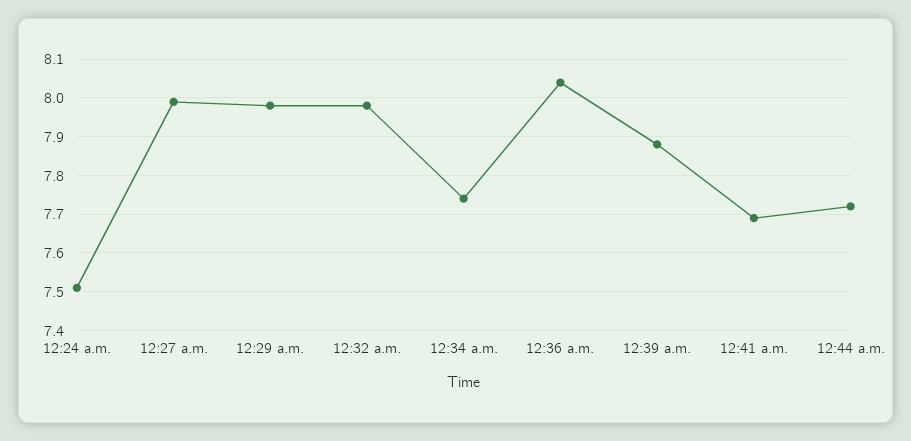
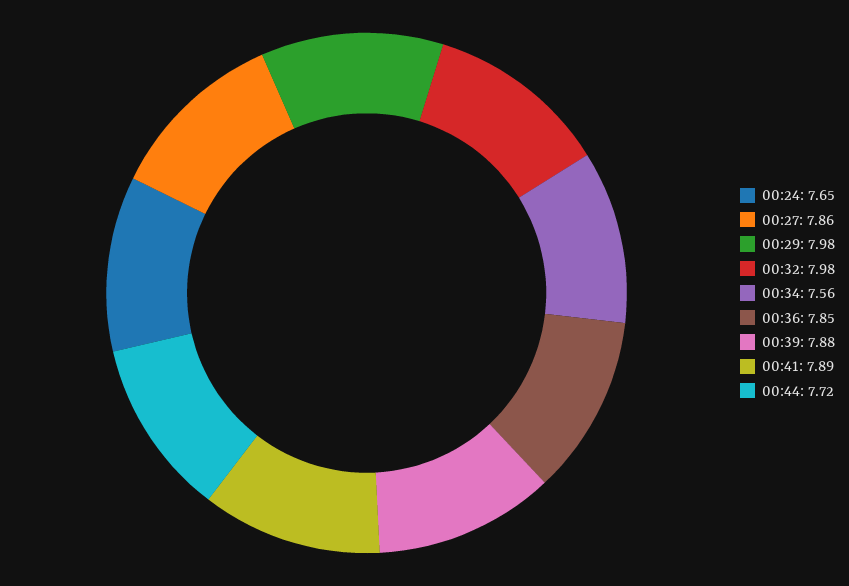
  {
-   "12:24 a.m.": 7.5,
+   "12:24 a.m.": 7.65,
-   "12:27 a.m.": 8,
+   "12:27 a.m.": 7.86,
    "12:29 a.m.": 7.98,
    "12:32 a.m.": 7.98,
-   "12:34 a.m.": 7.75,
+   "12:34 a.m.": 7.56,
-   "12:36 a.m.": 8.05,
+   "12:36 a.m.": 7.85,
    "12:39 a.m.": 7.88,
-   "12:41 a.m.": 7.7,
+   "12:41 a.m.": 7.89,
    "12:44 a.m.": 7.72
  }

